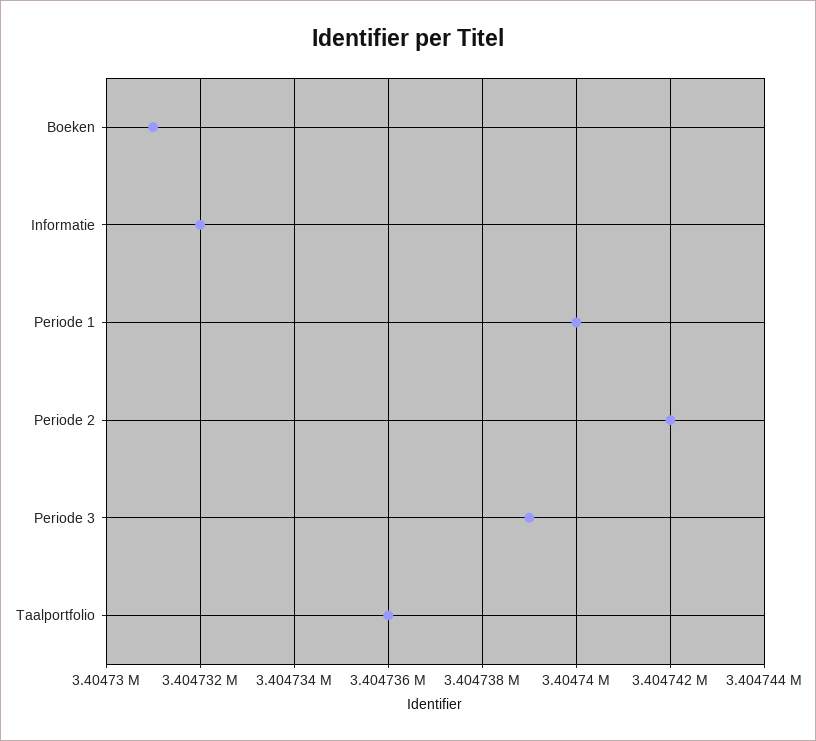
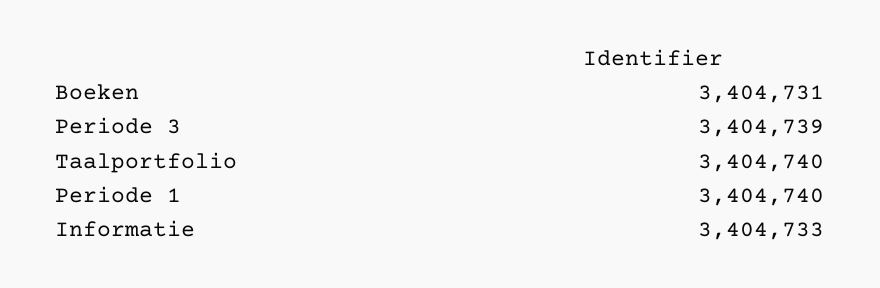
  {
    "Boeken": 3404731,
-   "Informatie": 3404732,
+   "Informatie": 3404733,
    "Periode 1": 3404740,
-   "Periode 2": 3404742,
    "Periode 3": 3404739,
-   "Taalportfolio": 3404736
+   "Taalportfolio": 3404740
  }

